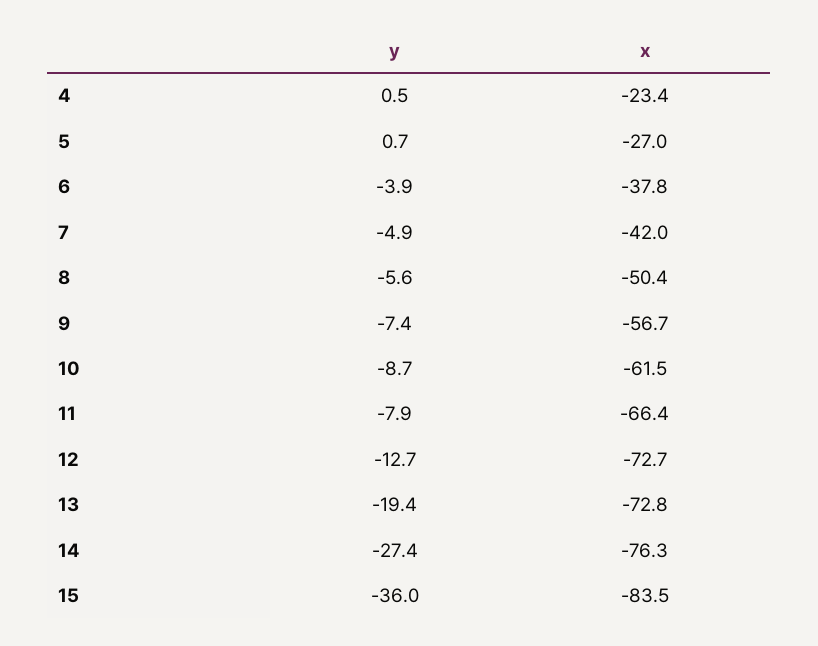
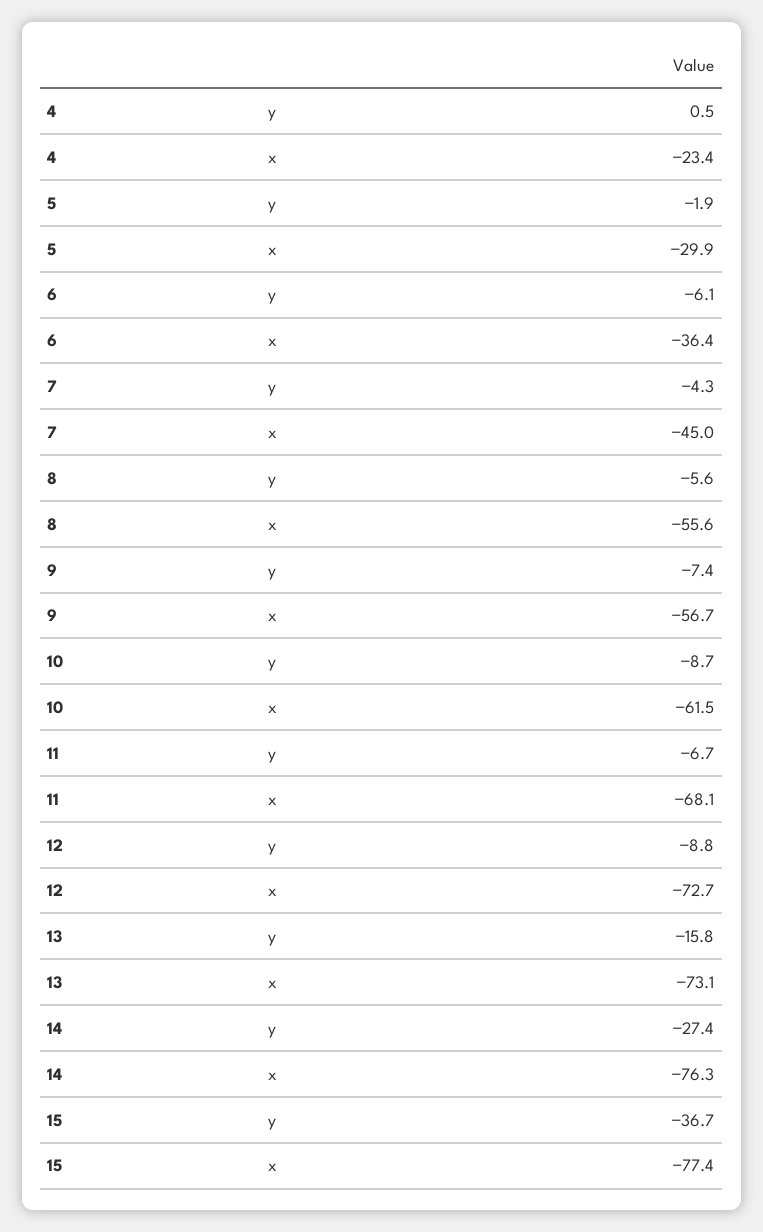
  {
    "y": {
      "4": 0.5,
-     "5": 0.7,
+     "5": -1.9,
-     "6": -3.9,
+     "6": -6.1,
-     "7": -4.9,
+     "7": -4.3,
      "8": -5.6,
      "9": -7.4,
      "10": -8.7,
-     "11": -7.9,
+     "11": -6.7,
-     "12": -12.7,
+     "12": -8.8,
-     "13": -19.4,
+     "13": -15.8,
      "14": -27.4,
-     "15": -36
+     "15": -36.7
    },
    "x": {
      "4": -23.4,
-     "5": -27,
+     "5": -29.9,
-     "6": -37.8,
+     "6": -36.4,
-     "7": -42,
+     "7": -45,
-     "8": -50.4,
+     "8": -55.6,
      "9": -56.7,
      "10": -61.5,
-     "11": -66.4,
+     "11": -68.1,
      "12": -72.7,
-     "13": -72.8,
+     "13": -73.1,
      "14": -76.3,
-     "15": -83.5
+     "15": -77.4
    }
  }

